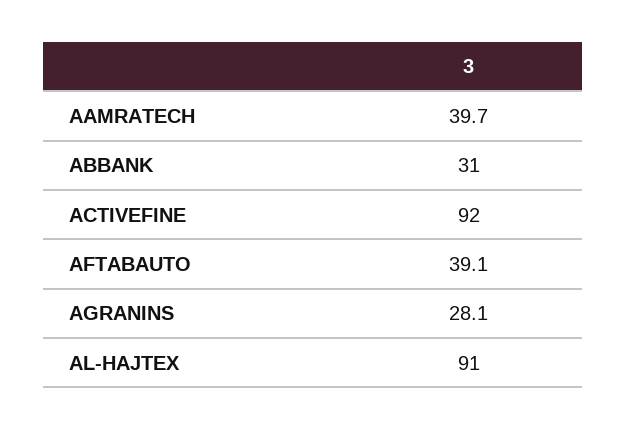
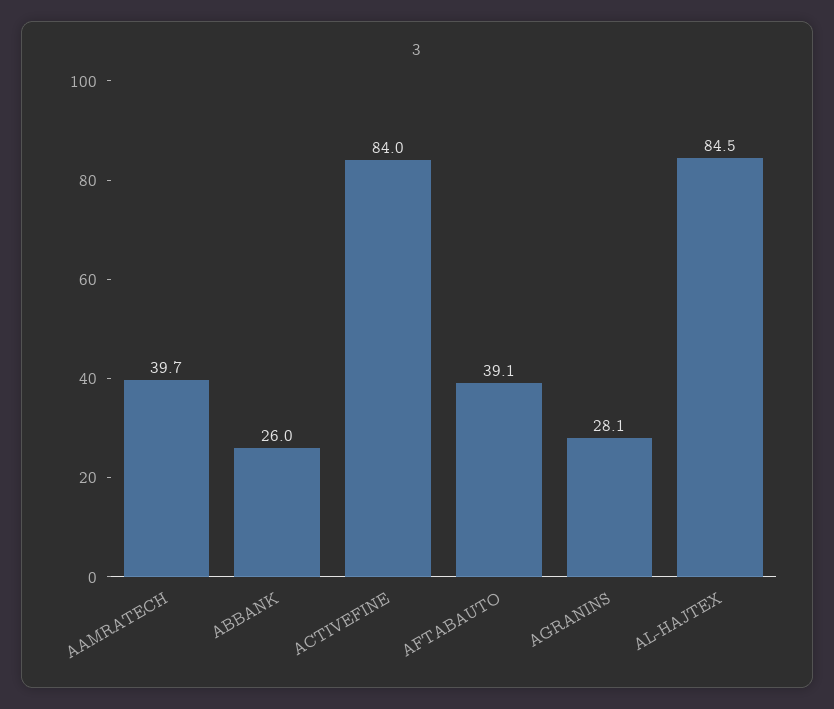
  {
    "AAMRATECH": 39.7,
-   "ABBANK": 31,
+   "ABBANK": 26,
-   "ACTIVEFINE": 92,
+   "ACTIVEFINE": 84,
    "AFTABAUTO": 39.1,
    "AGRANINS": 28.1,
-   "AL-HAJTEX": 91
+   "AL-HAJTEX": 84.5
  }

